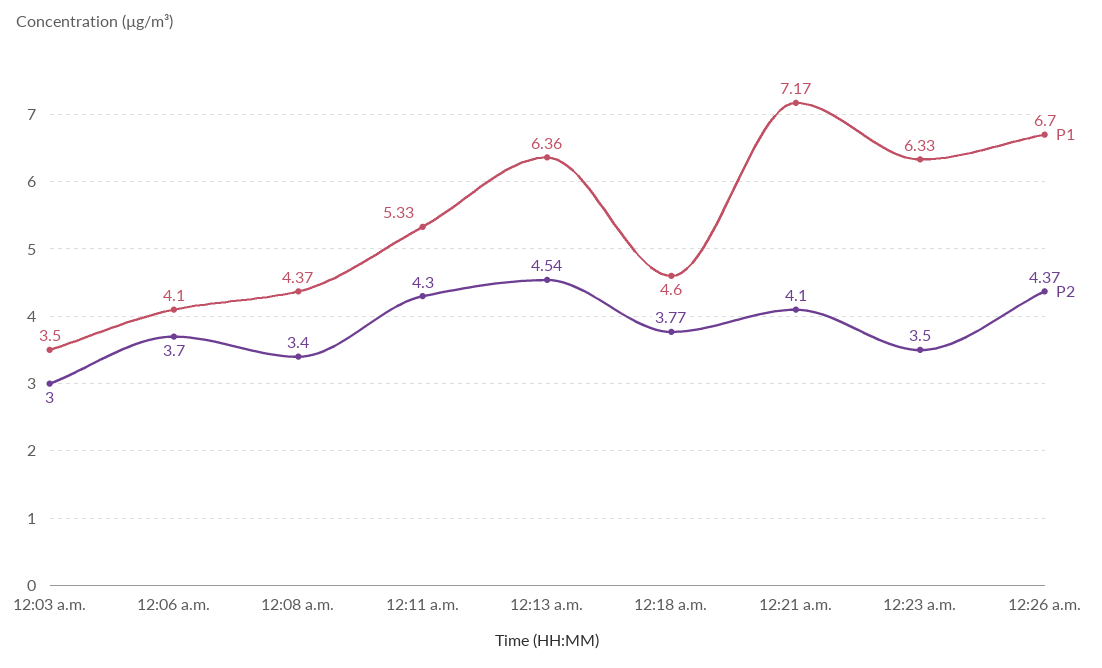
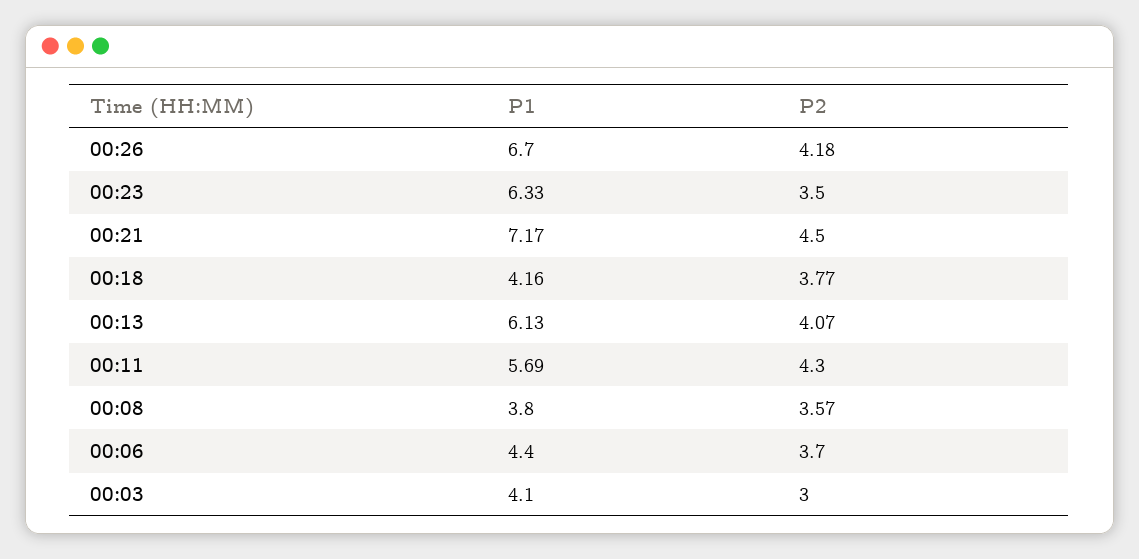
  {
    "P1": {
-     "12:03 a.m.": 3.5,
+     "12:03 a.m.": 4.1,
-     "12:06 a.m.": 4.1,
+     "12:06 a.m.": 4.4,
-     "12:08 a.m.": 4.37,
+     "12:08 a.m.": 3.8,
-     "12:11 a.m.": 5.33,
+     "12:11 a.m.": 5.69,
-     "12:13 a.m.": 6.36,
+     "12:13 a.m.": 6.13,
-     "12:18 a.m.": 4.6,
+     "12:18 a.m.": 4.16,
      "12:21 a.m.": 7.17,
      "12:23 a.m.": 6.33,
      "12:26 a.m.": 6.7
    },
    "P2": {
      "12:03 a.m.": 3,
      "12:06 a.m.": 3.7,
-     "12:08 a.m.": 3.4,
+     "12:08 a.m.": 3.57,
      "12:11 a.m.": 4.3,
-     "12:13 a.m.": 4.54,
+     "12:13 a.m.": 4.07,
      "12:18 a.m.": 3.77,
-     "12:21 a.m.": 4.1,
+     "12:21 a.m.": 4.5,
      "12:23 a.m.": 3.5,
-     "12:26 a.m.": 4.37
+     "12:26 a.m.": 4.18
    }
  }

